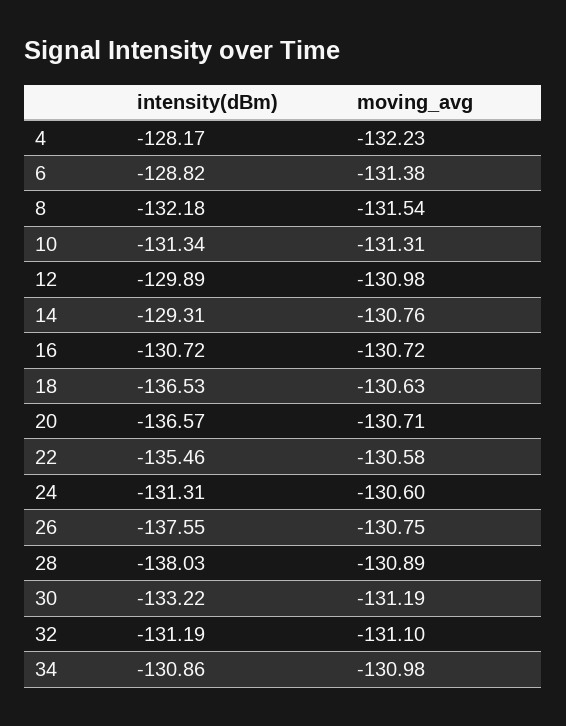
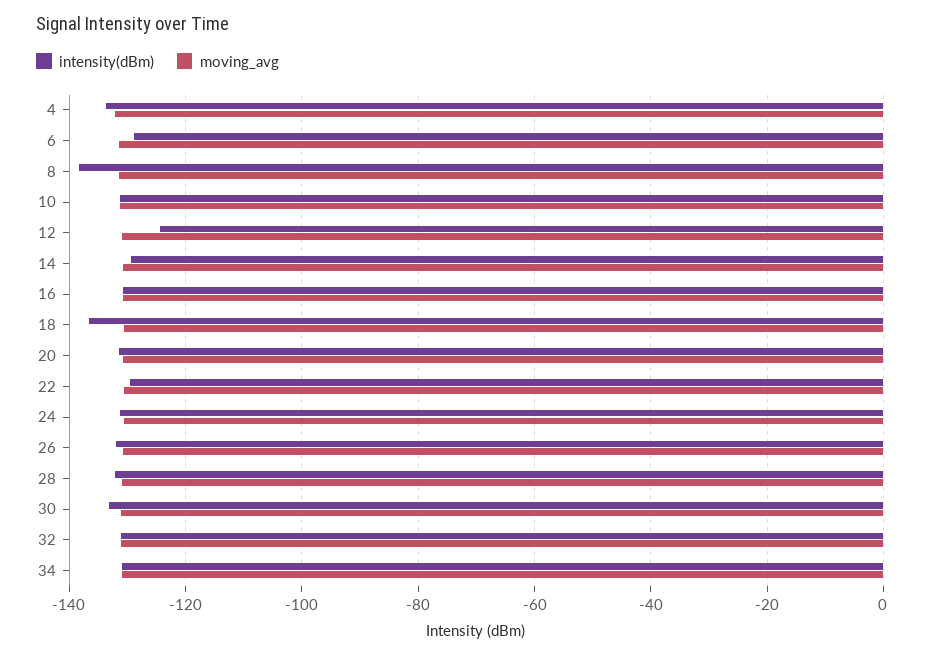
  {
    "intensity(dBm)": {
-     "4": -128.17,
+     "4": -134,
      "6": -128.82,
-     "8": -132.18,
+     "8": -138,
      "10": -131.34,
-     "12": -129.89,
+     "12": -124,
      "14": -129.31,
      "16": -130.72,
      "18": -136.53,
-     "20": -136.57,
+     "20": -132,
-     "22": -135.46,
+     "22": -130,
      "24": -131.31,
-     "26": -137.55,
+     "26": -132,
-     "28": -138.03,
+     "28": -132,
      "30": -133.22,
      "32": -131.19,
      "34": -130.86
    },
    "moving_avg": {
      "4": -132.23,
      "6": -131.38,
      "8": -131.54,
      "10": -131.31,
      "12": -130.98,
      "14": -130.76,
      "16": -130.72,
      "18": -130.63,
      "20": -130.71,
      "22": -130.58,
      "24": -130.6,
      "26": -130.75,
      "28": -130.89,
      "30": -131.19,
      "32": -131.1,
      "34": -130.98
    }
  }

